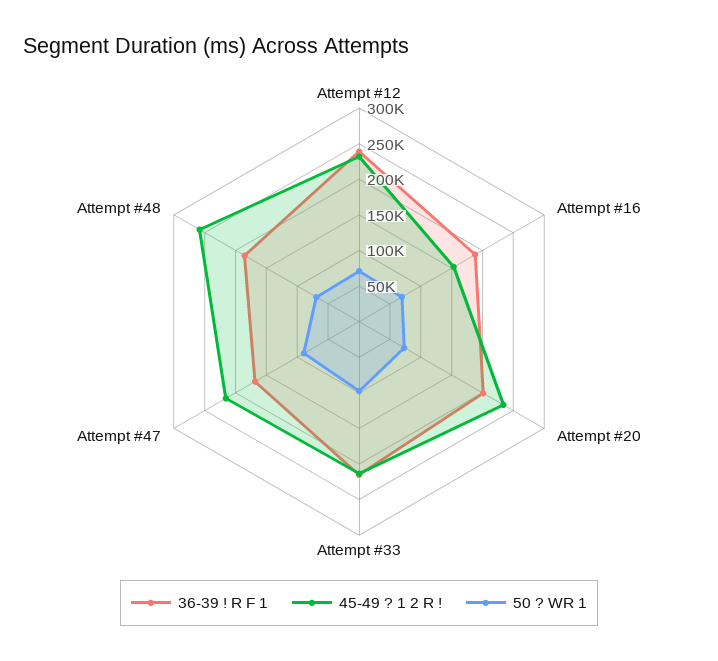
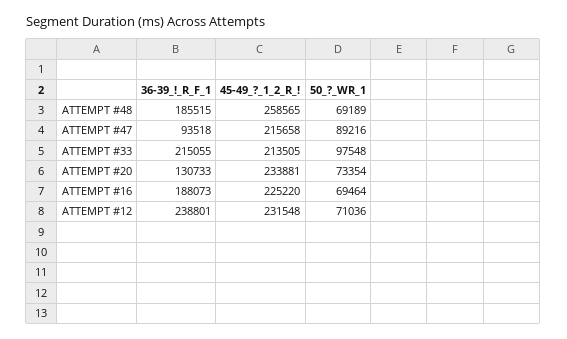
  {
    "36-39 ! R F 1": {
      "Attempt #12": 238801,
      "Attempt #16": 188073,
-     "Attempt #20": 200000,
+     "Attempt #20": 130733,
      "Attempt #33": 215055,
-     "Attempt #47": 175000,
+     "Attempt #47": 93518,
      "Attempt #48": 185515
    },
    "45-49 ? 1 2 R !": {
      "Attempt #12": 231548,
-     "Attempt #16": 150000,
+     "Attempt #16": 225220,
      "Attempt #20": 233881,
      "Attempt #33": 213505,
      "Attempt #47": 215658,
      "Attempt #48": 258565
    },
    "50 ? WR 1": {
      "Attempt #12": 71036,
      "Attempt #16": 69464,
      "Attempt #20": 73354,
      "Attempt #33": 97548,
      "Attempt #47": 89216,
      "Attempt #48": 69189
    }
  }

